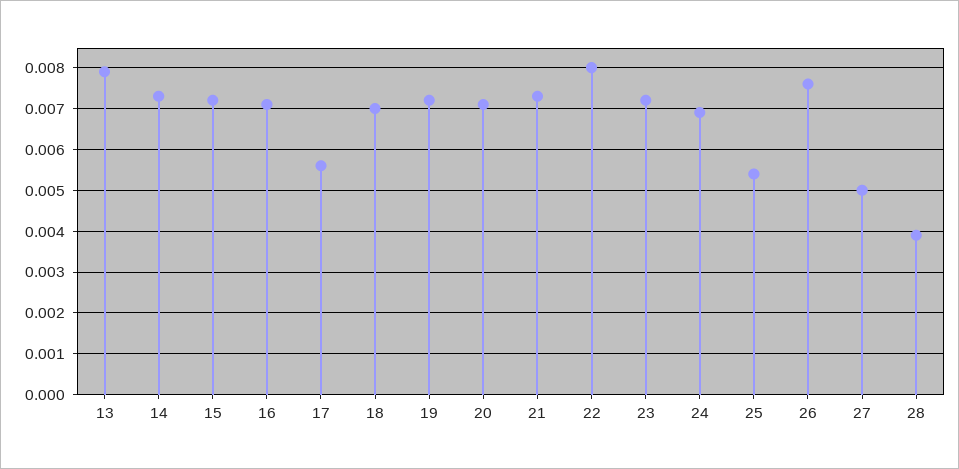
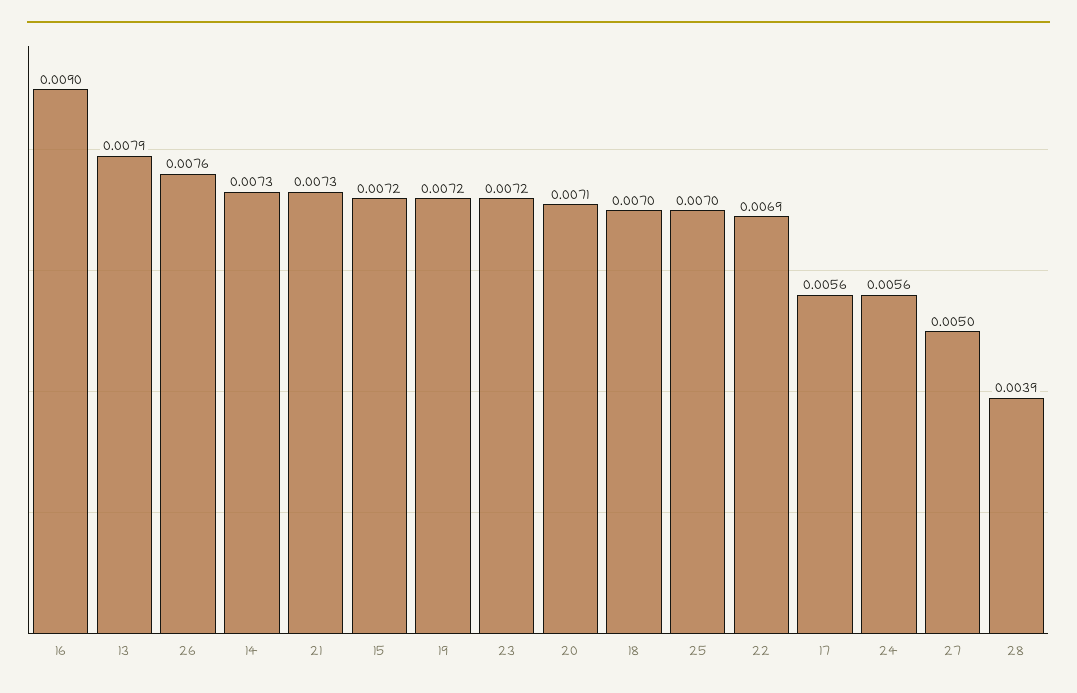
  {
    "13": 0.0079,
    "14": 0.0073,
    "15": 0.0072,
-   "16": 0.007,
+   "16": 0.009,
    "17": 0.0056,
    "18": 0.007,
    "19": 0.0072,
    "20": 0.0071,
    "21": 0.0073,
-   "22": 0.008,
+   "22": 0.0069,
    "23": 0.0072,
-   "24": 0.007,
+   "24": 0.0056,
-   "25": 0.0055,
+   "25": 0.007,
    "26": 0.0076,
    "27": 0.005,
    "28": 0.0039
  }

